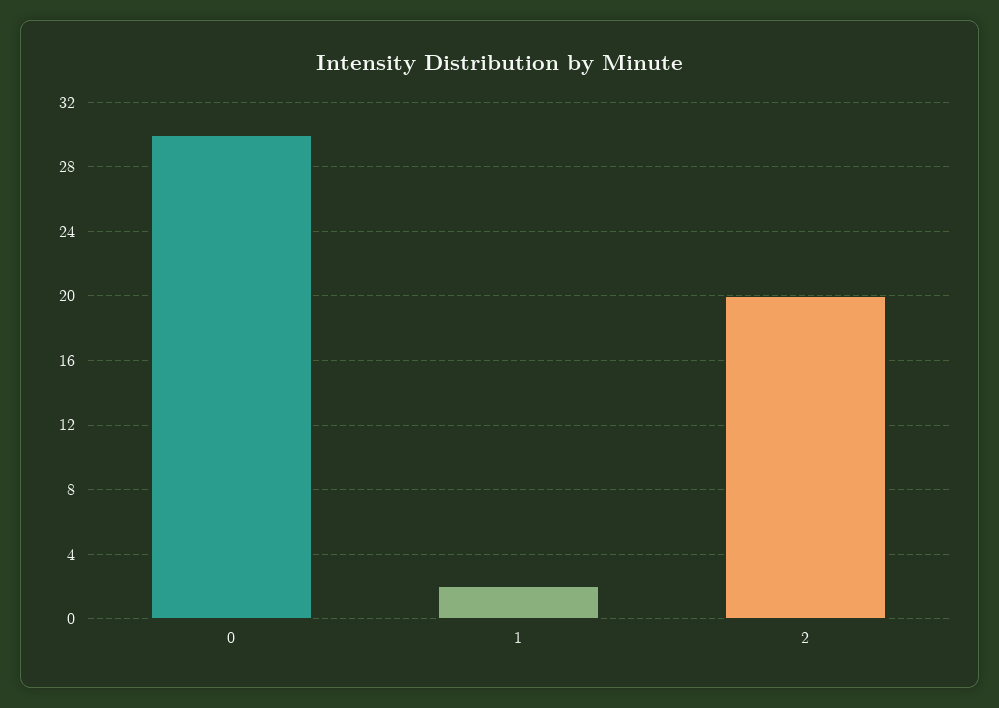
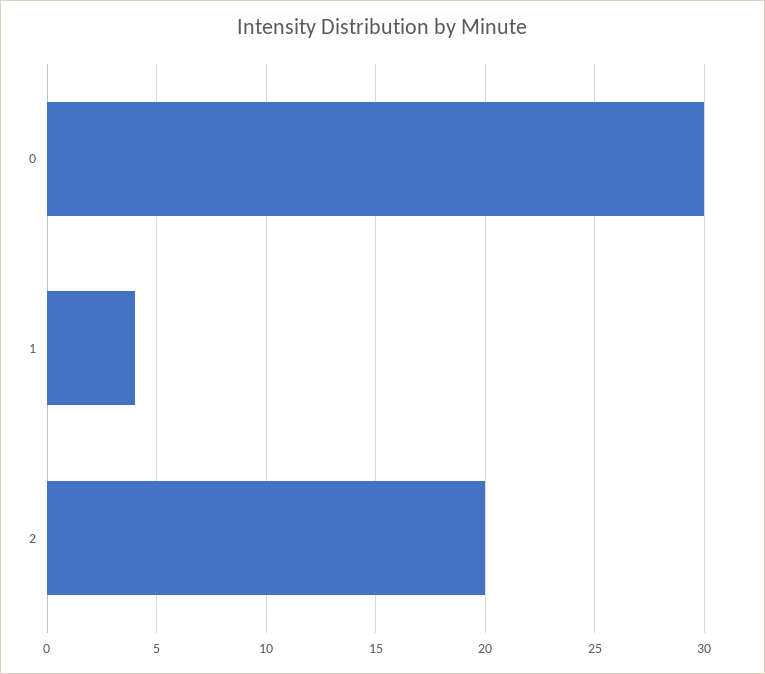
  {
    "0": 30,
-   "1": 2,
+   "1": 4,
    "2": 20
  }

